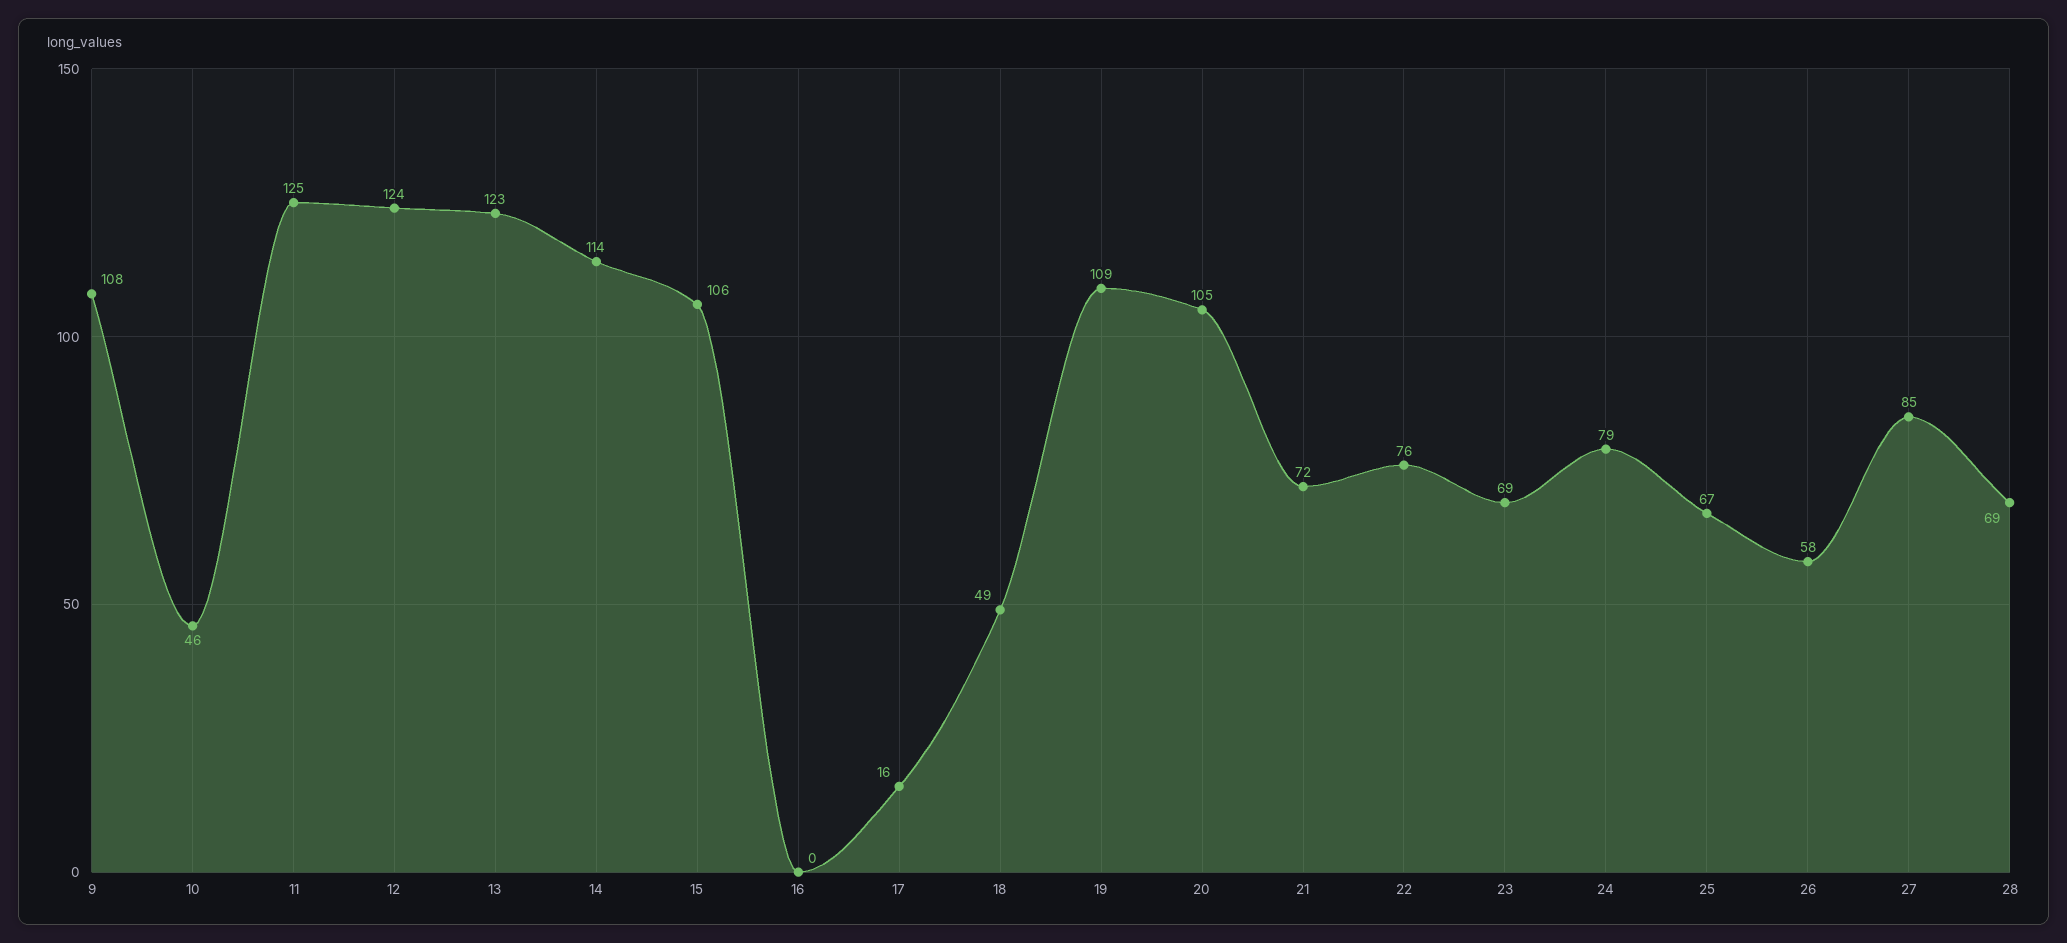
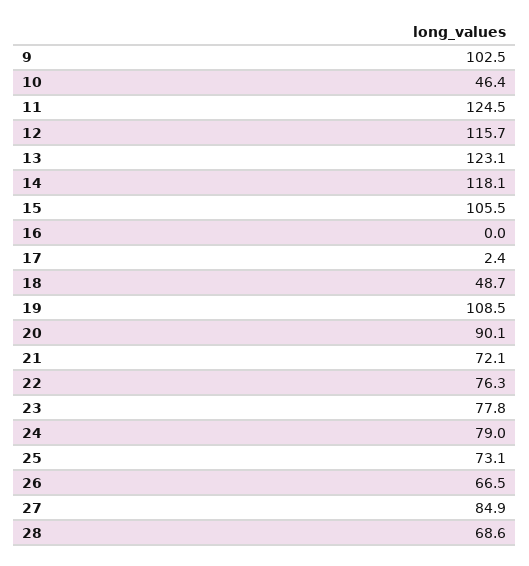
  {
-   "9": 108,
+   "9": 102.5,
    "10": 46.4,
    "11": 124.5,
-   "12": 124,
+   "12": 115.7,
    "13": 123.1,
-   "14": 114,
+   "14": 118.1,
    "15": 105.5,
    "16": 0,
-   "17": 16,
+   "17": 2.4,
    "18": 48.7,
    "19": 108.5,
-   "20": 105,
+   "20": 90.1,
    "21": 72.1,
    "22": 76.3,
-   "23": 69,
+   "23": 77.8,
    "24": 79,
-   "25": 67,
+   "25": 73.1,
-   "26": 58,
+   "26": 66.5,
    "27": 84.9,
    "28": 68.6
  }

